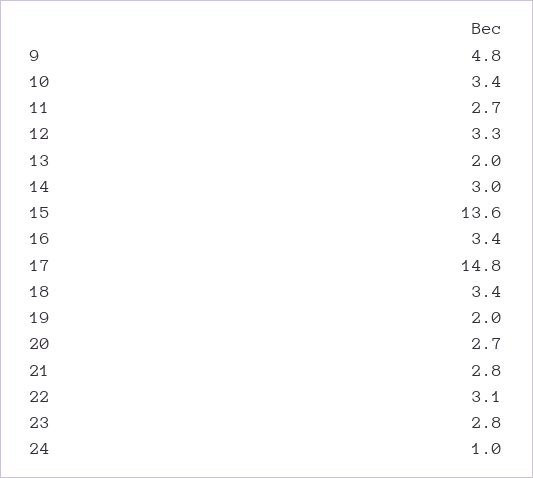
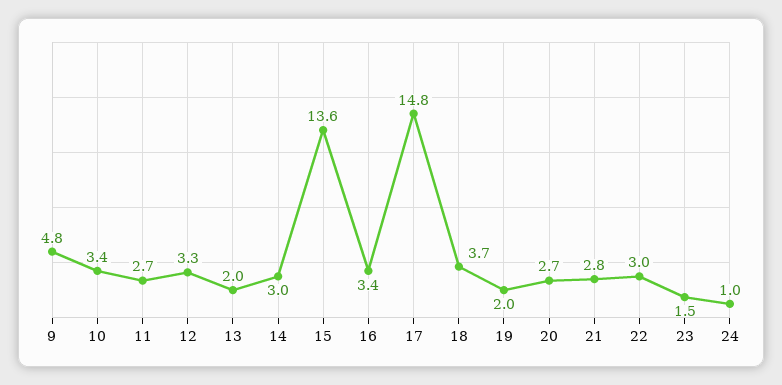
  {
    "9": 4.8,
    "10": 3.4,
    "11": 2.7,
    "12": 3.3,
    "13": 2,
    "14": 3,
    "15": 13.6,
    "16": 3.4,
    "17": 14.8,
-   "18": 3.4,
+   "18": 3.7,
    "19": 2,
    "20": 2.7,
    "21": 2.8,
-   "22": 3.1,
+   "22": 3,
-   "23": 2.8,
+   "23": 1.5,
    "24": 1
  }

